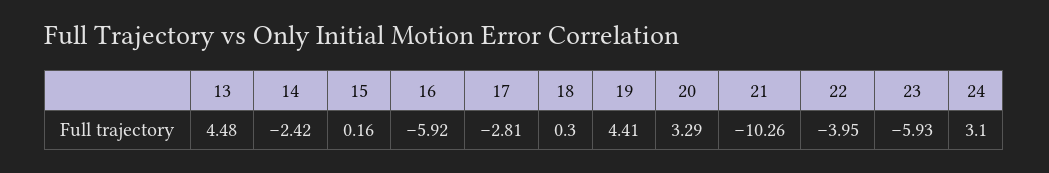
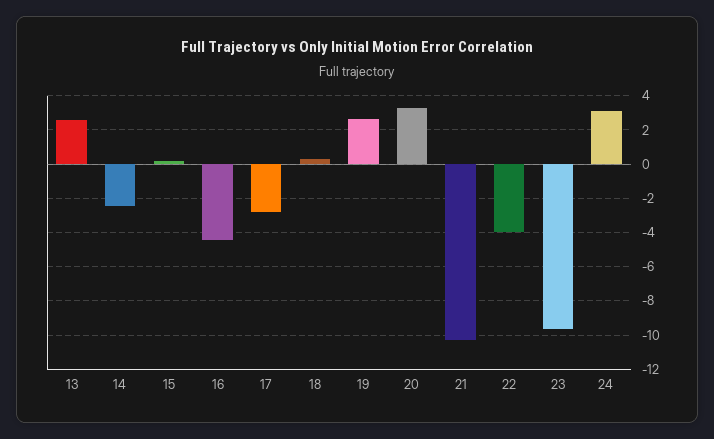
  {
-   "13": 4.48,
+   "13": 2.5,
    "14": -2.42,
    "15": 0.16,
-   "16": -5.92,
+   "16": -4.5,
    "17": -2.81,
    "18": 0.3,
-   "19": 4.41,
+   "19": 2.5,
    "20": 3.29,
    "21": -10.26,
    "22": -3.95,
-   "23": -5.93,
+   "23": -9.5,
    "24": 3.1
  }

